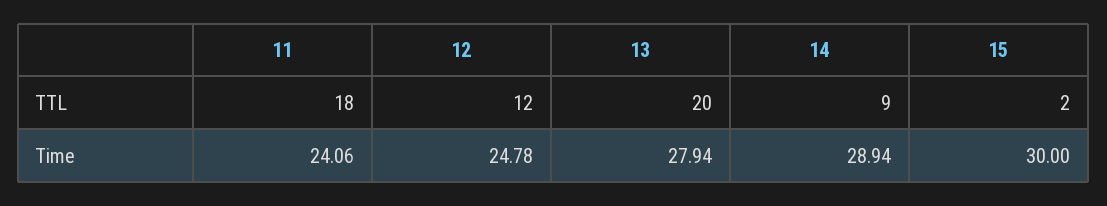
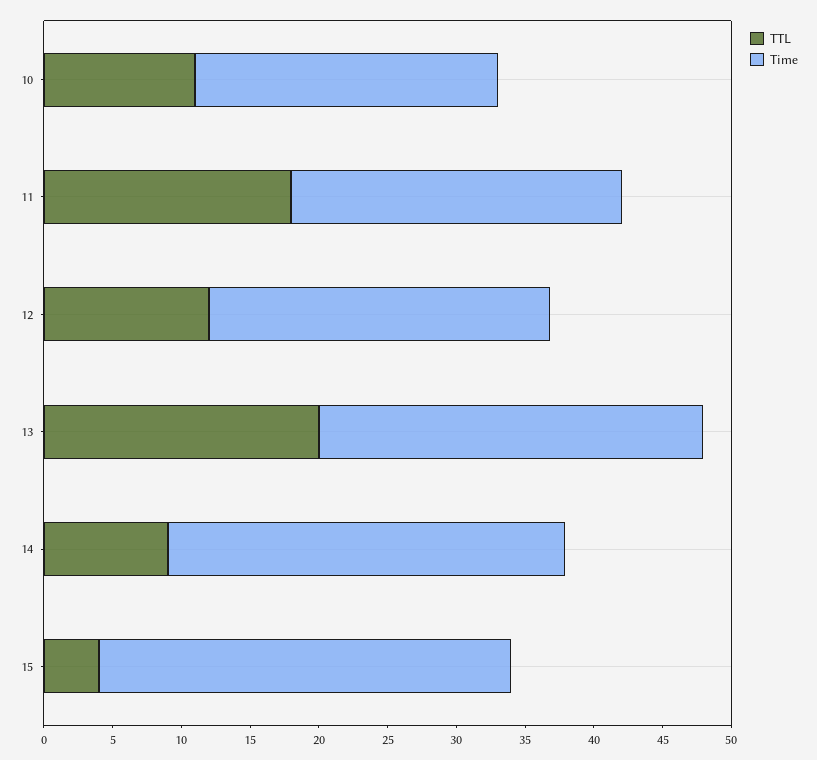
  {
    "TTL": {
      "11": 18,
      "12": 12,
      "13": 20,
      "14": 9,
-     "15": 2
+     "15": 4,
+     "10": 11
    },
    "Time": {
      "11": 24.06,
      "12": 24.78,
      "13": 27.94,
      "14": 28.94,
-     "15": 30
+     "15": 30,
+     "10": 22
    }
  }

